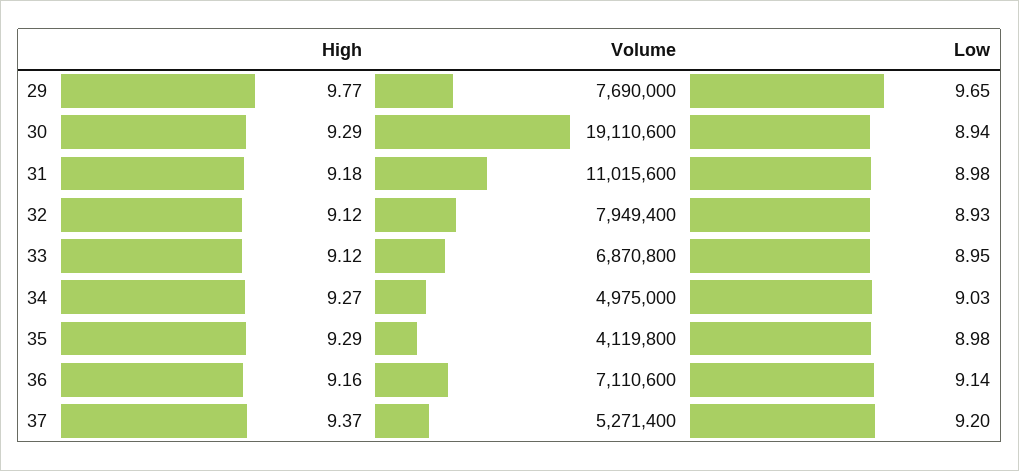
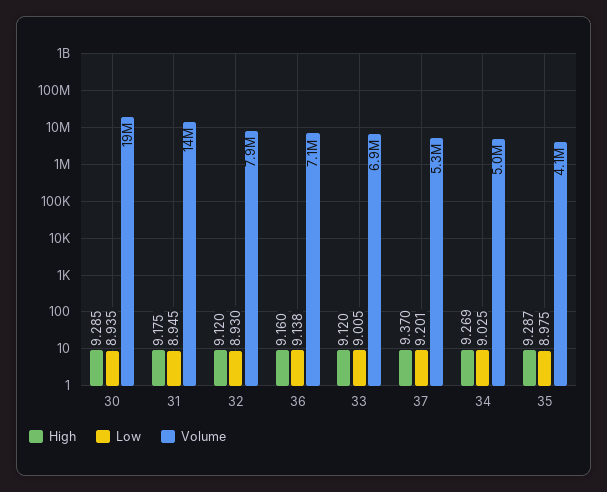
  {
    "High": {
-     "29": 9.77,
      "30": 9.285,
      "31": 9.175,
      "32": 9.12,
      "33": 9.12,
      "34": 9.269,
      "35": 9.287,
      "36": 9.16,
      "37": 9.37
    },
    "Volume": {
-     "29": 7690000,
      "30": 19110600,
-     "31": 11015600,
+     "31": 14000000,
      "32": 7949400,
      "33": 6870800,
      "34": 4975000,
      "35": 4119800,
      "36": 7110600,
      "37": 5271400
    },
    "Low": {
-     "29": 9.65,
      "30": 8.935,
-     "31": 8.98,
+     "31": 8.945,
      "32": 8.93,
-     "33": 8.95,
+     "33": 9.005,
      "34": 9.025,
      "35": 8.975,
      "36": 9.138,
      "37": 9.201
    }
  }

